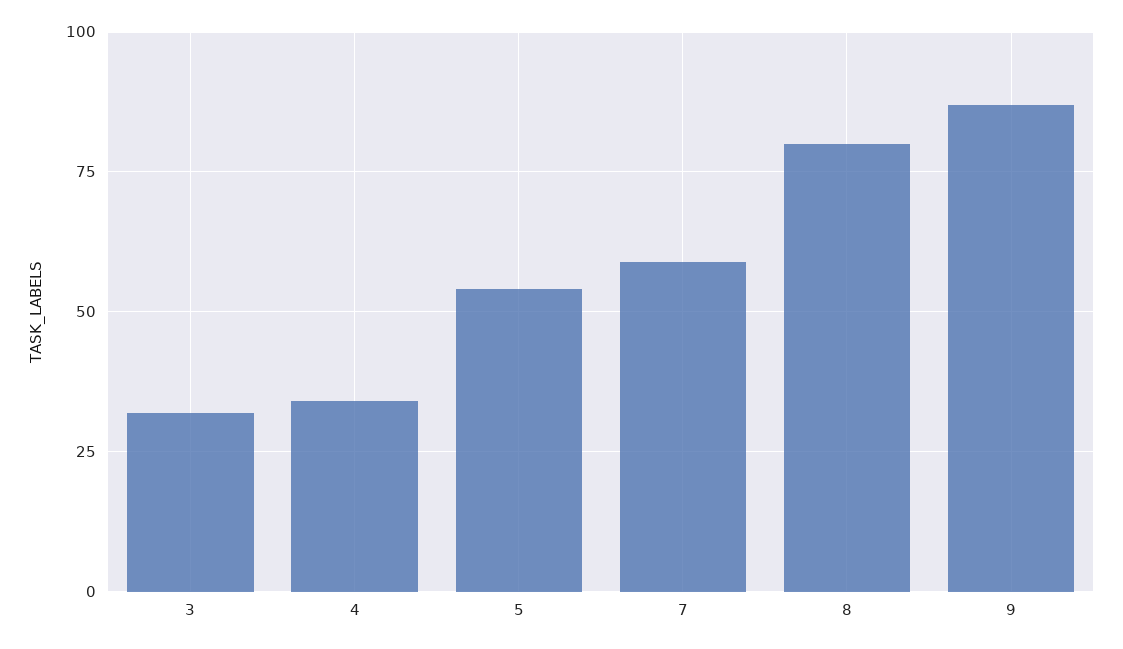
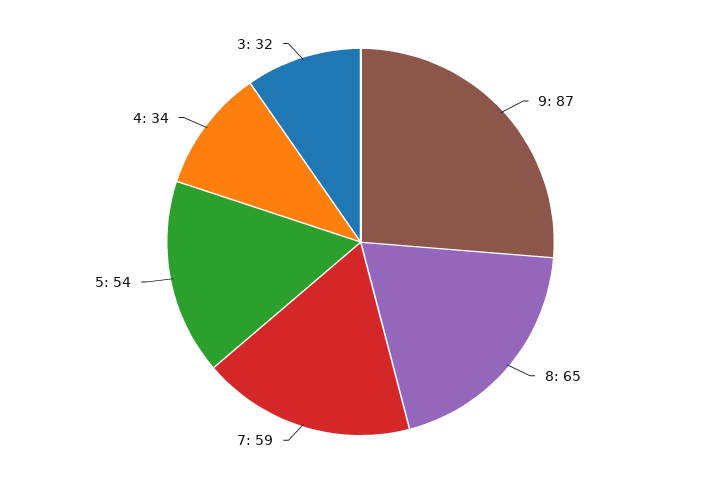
  {
    "3": 32,
    "4": 34,
    "5": 54,
    "7": 59,
-   "8": 80,
+   "8": 65,
    "9": 87
  }

